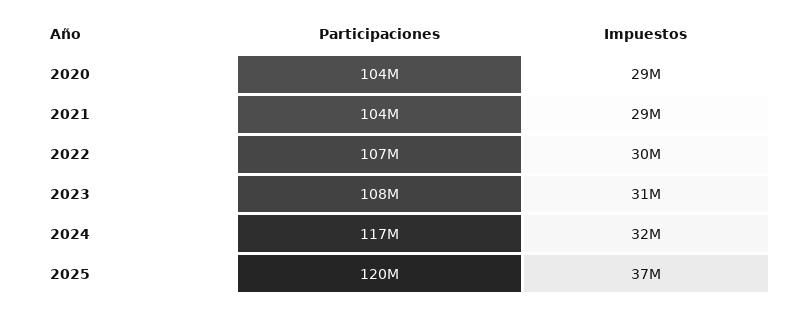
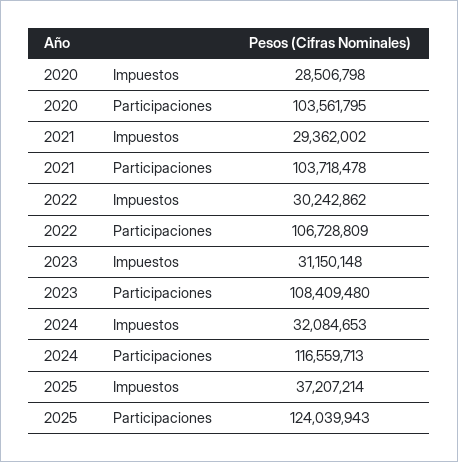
  {
    "Participaciones": {
      "2020": 103561795,
      "2021": 103718478,
      "2022": 106728809,
      "2023": 108409480,
      "2024": 116559713,
-     "2025": 120000000
+     "2025": 124039943
    },
    "Impuestos": {
      "2020": 28506798,
      "2021": 29362002,
      "2022": 30242862,
      "2023": 31150148,
      "2024": 32084653,
      "2025": 37207214
    }
  }

